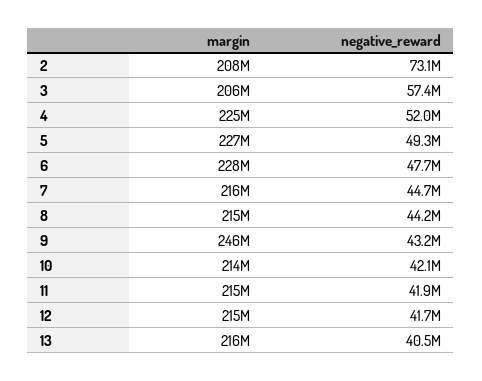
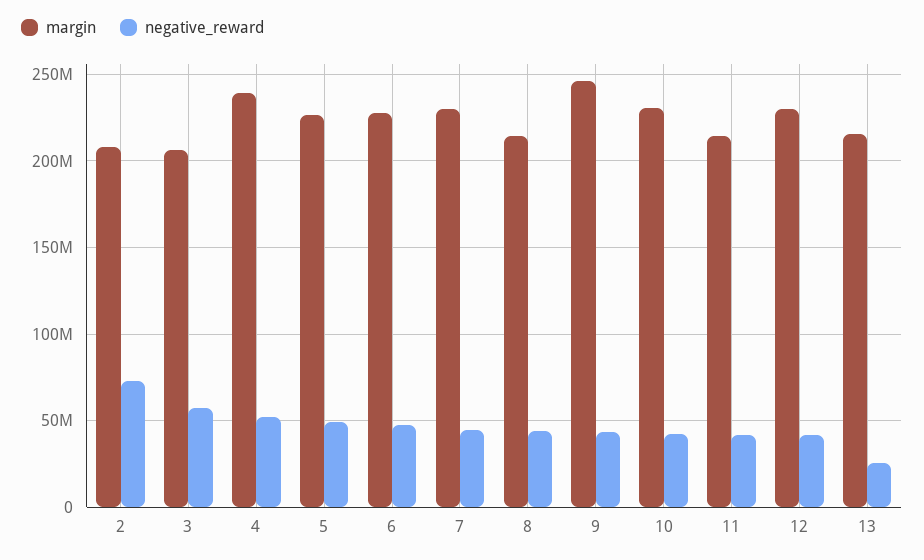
  {
    "margin": {
      "2": 208000000,
      "3": 206000000,
-     "4": 225000000,
+     "4": 240000000,
      "5": 227000000,
      "6": 228000000,
-     "7": 216000000,
+     "7": 230000000,
      "8": 215000000,
      "9": 246000000,
-     "10": 214000000,
+     "10": 230000000,
      "11": 215000000,
-     "12": 215000000,
+     "12": 230000000,
      "13": 216000000
    },
    "negative_reward": {
      "2": 73100000,
      "3": 57400000,
      "4": 52000000,
      "5": 49300000,
      "6": 47700000,
      "7": 44700000,
      "8": 44200000,
      "9": 43200000,
      "10": 42100000,
      "11": 41900000,
      "12": 41700000,
-     "13": 40500000
+     "13": 25000000
    }
  }

